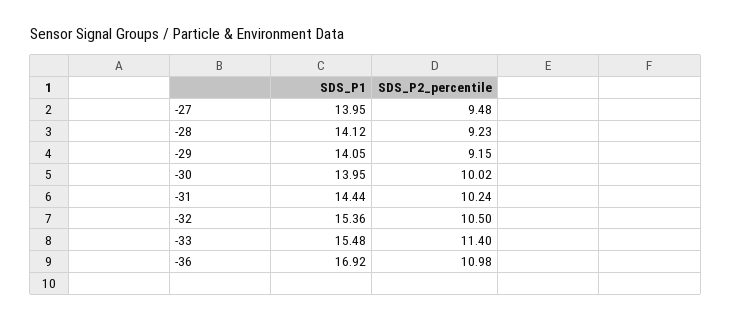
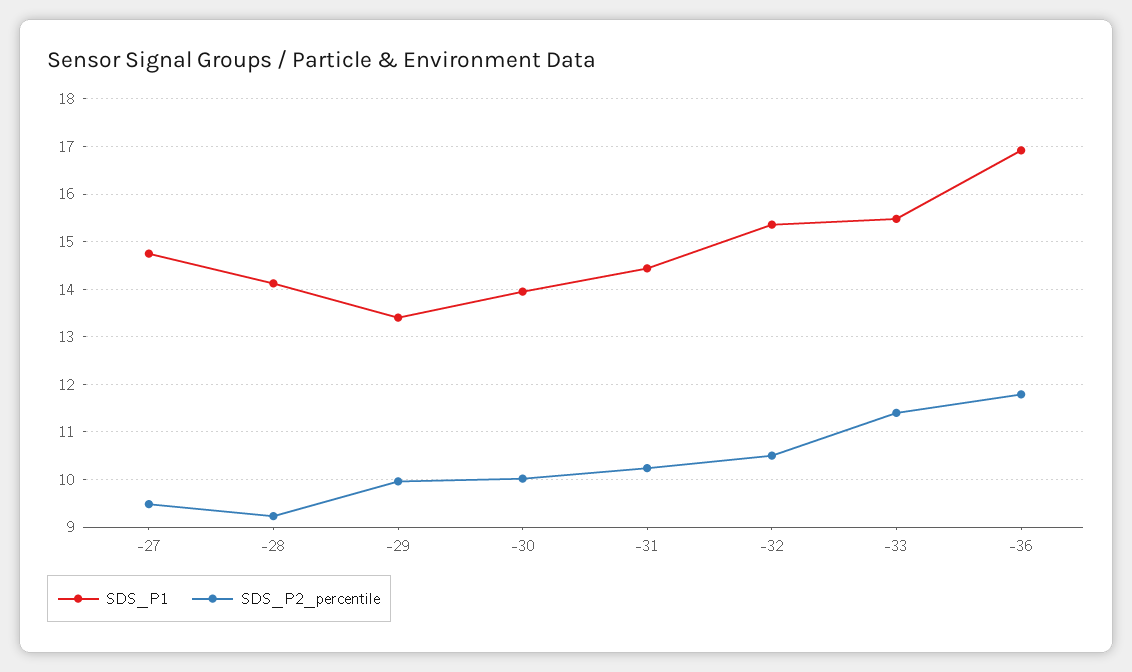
  {
    "SDS_P1": {
-     "-27": 13.95,
+     "-27": 14.8,
      "-28": 14.12,
-     "-29": 14.05,
+     "-29": 13.4,
      "-30": 13.95,
      "-31": 14.44,
      "-32": 15.36,
      "-33": 15.48,
      "-36": 16.92
    },
    "SDS_P2_percentile": {
      "-27": 9.48,
      "-28": 9.23,
-     "-29": 9.15,
+     "-29": 10,
      "-30": 10.02,
      "-31": 10.24,
      "-32": 10.5,
      "-33": 11.4,
-     "-36": 10.98
+     "-36": 11.8
    }
  }

